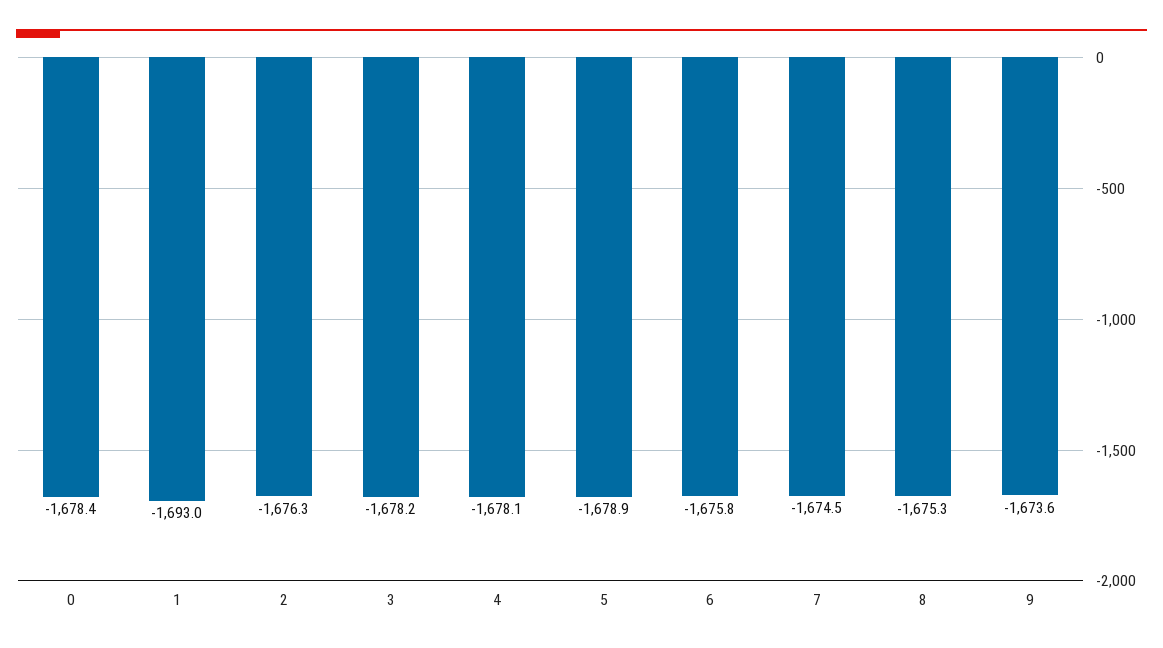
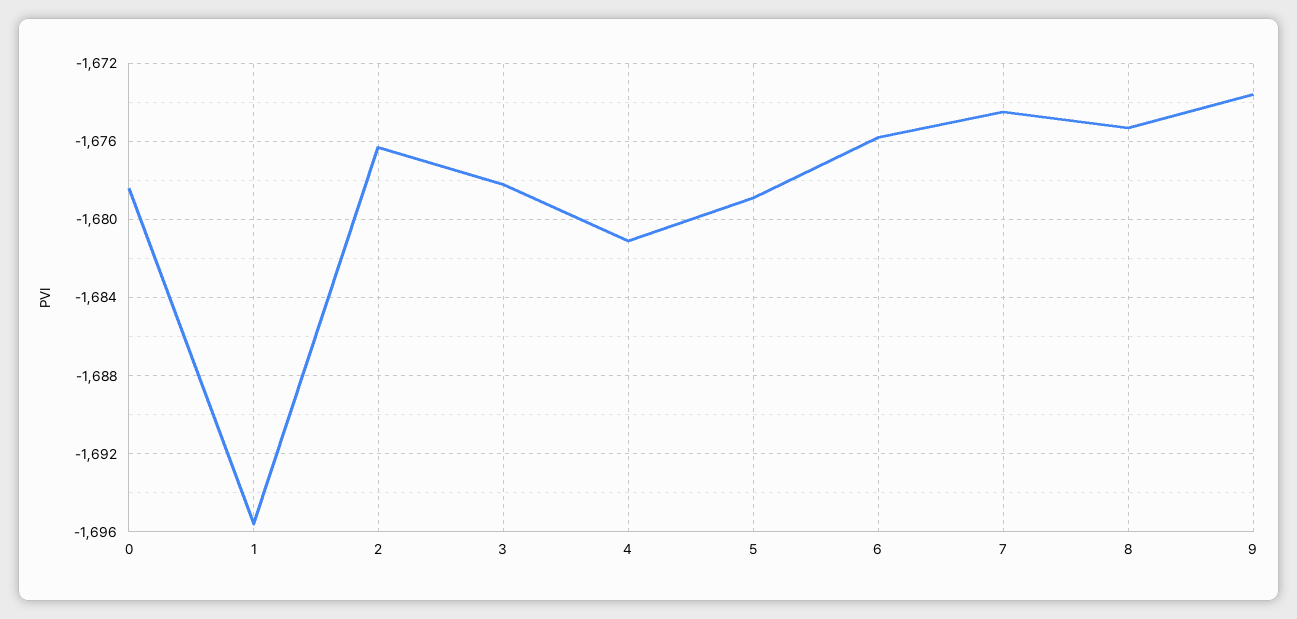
  {
    "0": -1678.4,
-   "1": -1693,
+   "1": -1695.5,
    "2": -1676.3,
    "3": -1678.2,
-   "4": -1678.1,
+   "4": -1681,
    "5": -1678.9,
    "6": -1675.8,
    "7": -1674.5,
    "8": -1675.3,
    "9": -1673.6
  }

